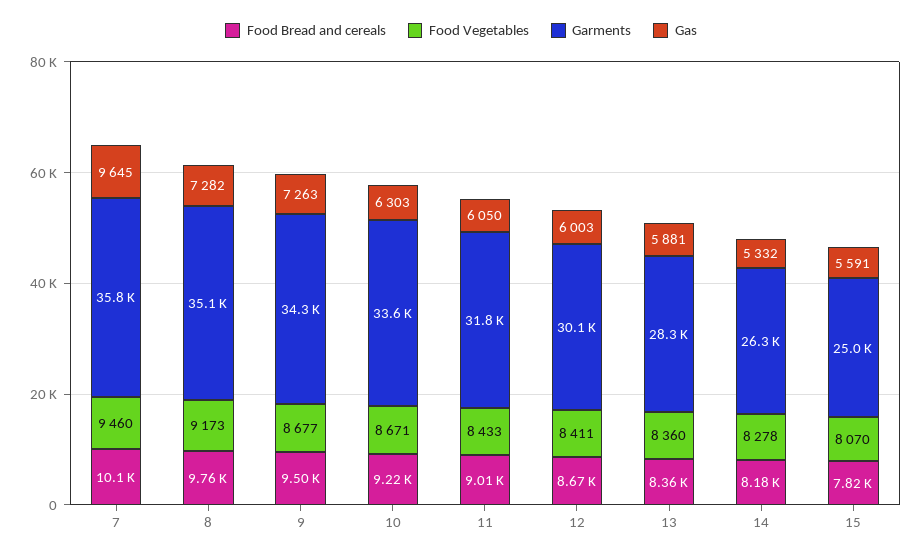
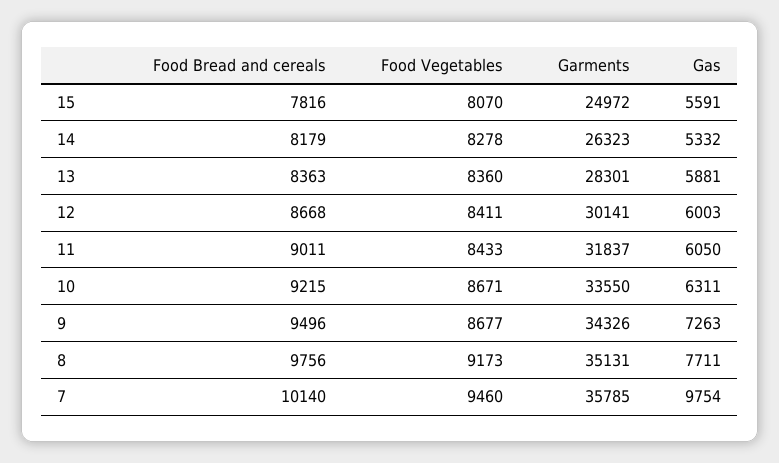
  {
    "Food Bread and cereals": {
      "7": 10140,
      "8": 9756,
      "9": 9496,
      "10": 9215,
      "11": 9011,
      "12": 8668,
      "13": 8363,
      "14": 8179,
      "15": 7816
    },
    "Food Vegetables": {
      "7": 9460,
      "8": 9173,
      "9": 8677,
      "10": 8671,
      "11": 8433,
      "12": 8411,
      "13": 8360,
      "14": 8278,
      "15": 8070
    },
    "Garments": {
      "7": 35785,
      "8": 35131,
      "9": 34326,
      "10": 33550,
      "11": 31837,
      "12": 30141,
      "13": 28301,
      "14": 26323,
      "15": 24972
    },
    "Gas": {
-     "7": 9645,
+     "7": 9754,
-     "8": 7282,
+     "8": 7711,
      "9": 7263,
-     "10": 6303,
+     "10": 6311,
      "11": 6050,
      "12": 6003,
      "13": 5881,
      "14": 5332,
      "15": 5591
    }
  }

